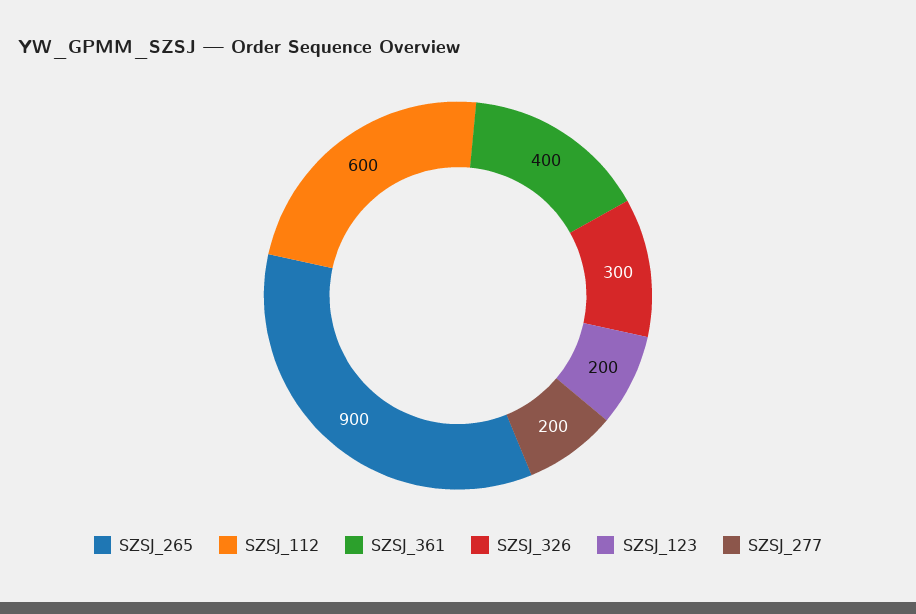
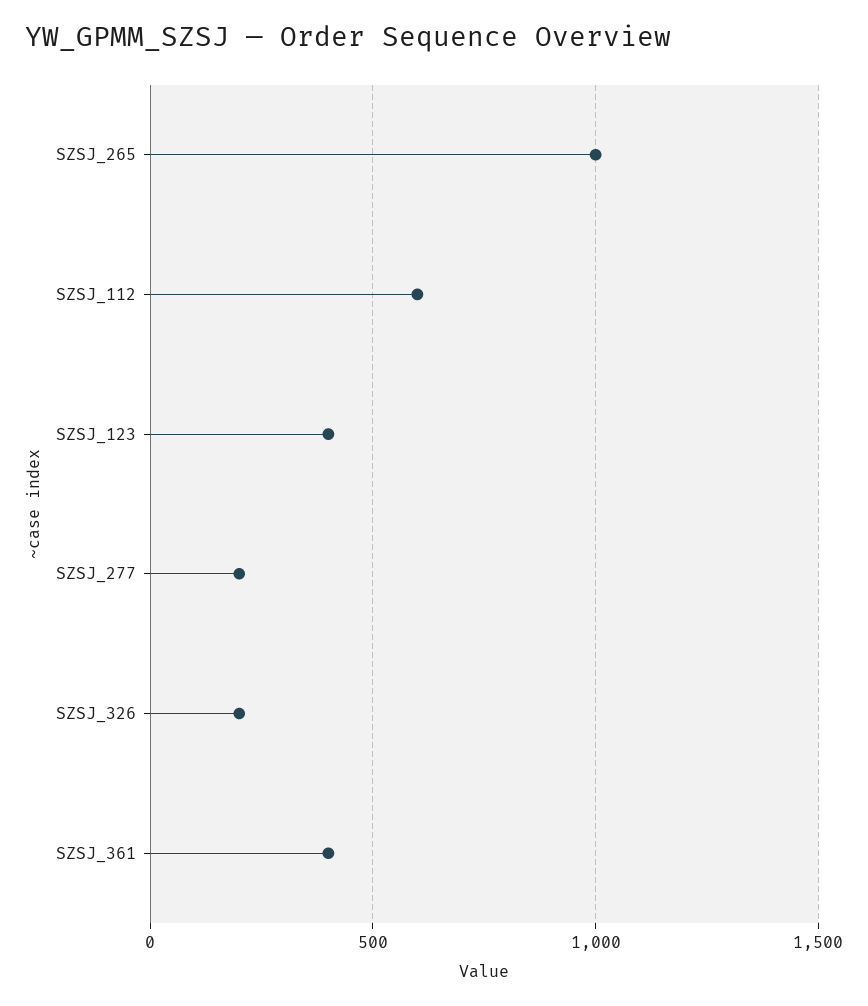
  {
-   "SZSJ_265": 900,
+   "SZSJ_265": 1000,
    "SZSJ_112": 600,
    "SZSJ_361": 400,
-   "SZSJ_326": 300,
+   "SZSJ_326": 200,
-   "SZSJ_123": 200,
+   "SZSJ_123": 400,
    "SZSJ_277": 200
  }

